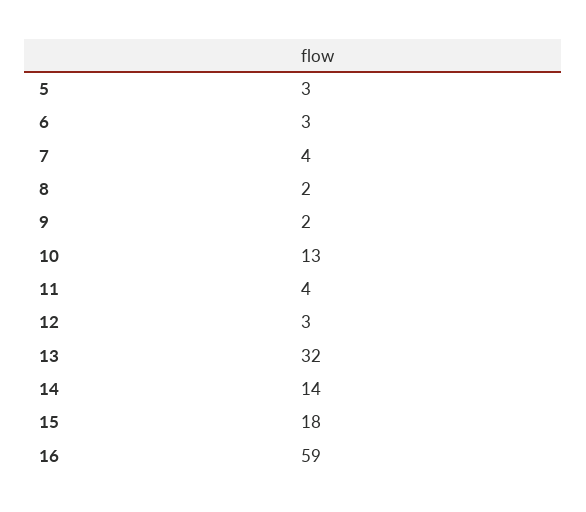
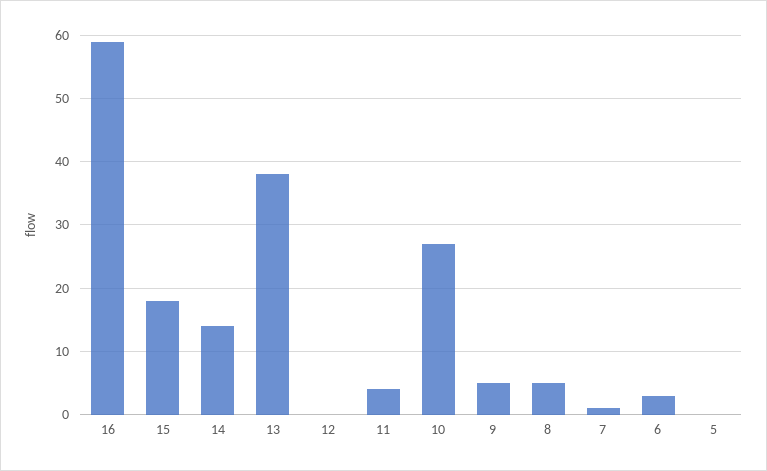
  {
-   "5": 3,
+   "5": 0,
    "6": 3,
-   "7": 4,
+   "7": 1,
-   "8": 2,
+   "8": 5,
-   "9": 2,
+   "9": 5,
-   "10": 13,
+   "10": 27,
    "11": 4,
-   "12": 3,
+   "12": 0,
-   "13": 32,
+   "13": 38,
    "14": 14,
    "15": 18,
    "16": 59
  }

